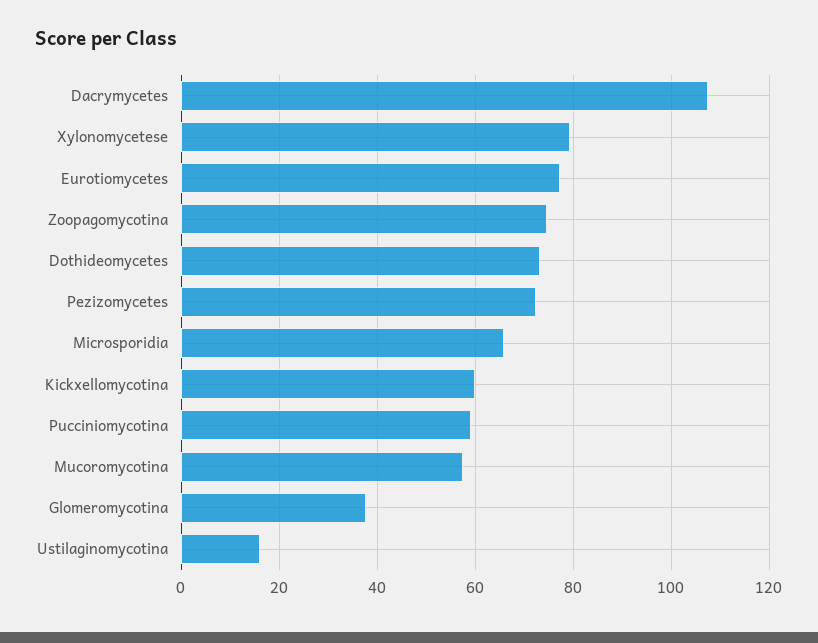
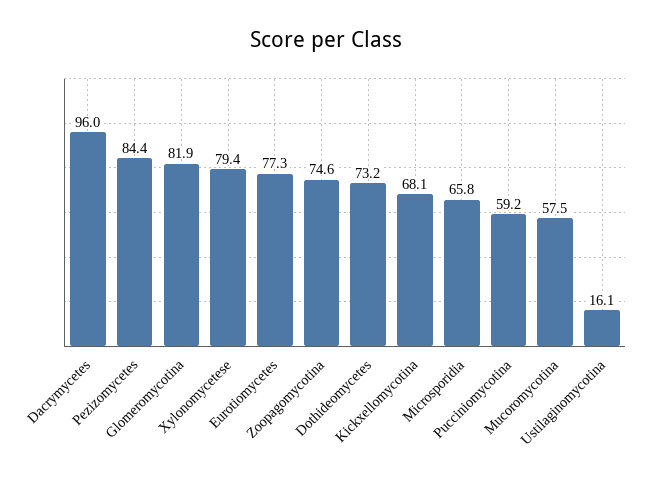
  {
-   "Dacrymycetes": 108,
+   "Dacrymycetes": 96,
    "Xylonomycetese": 79.4,
    "Eurotiomycetes": 77.3,
    "Zoopagomycotina": 74.6,
    "Dothideomycetes": 73.2,
-   "Pezizomycetes": 72,
+   "Pezizomycetes": 84.4,
    "Microsporidia": 65.8,
-   "Kickxellomycotina": 60,
+   "Kickxellomycotina": 68.1,
    "Pucciniomycotina": 59.2,
    "Mucoromycotina": 57.5,
-   "Glomeromycotina": 38,
+   "Glomeromycotina": 81.9,
    "Ustilaginomycotina": 16.1
  }

